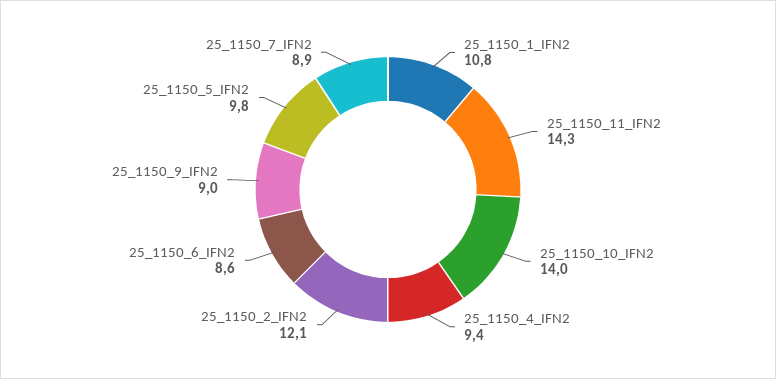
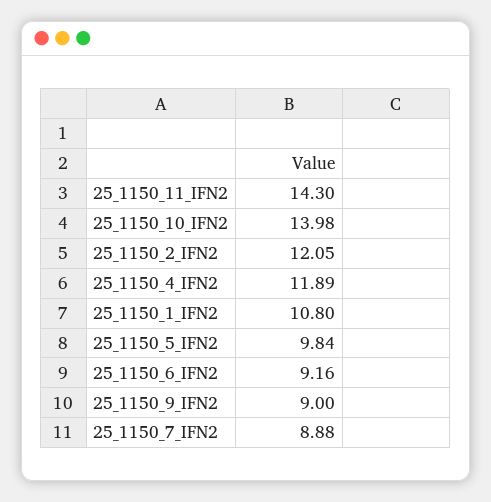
  {
    "25_1150_1_IFN2": 10.8,
    "25_1150_11_IFN2": 14.3,
    "25_1150_10_IFN2": 13.98,
-   "25_1150_4_IFN2": 9.4,
+   "25_1150_4_IFN2": 11.89,
    "25_1150_2_IFN2": 12.05,
-   "25_1150_6_IFN2": 8.6,
+   "25_1150_6_IFN2": 9.16,
    "25_1150_9_IFN2": 9,
    "25_1150_5_IFN2": 9.84,
    "25_1150_7_IFN2": 8.88
  }

